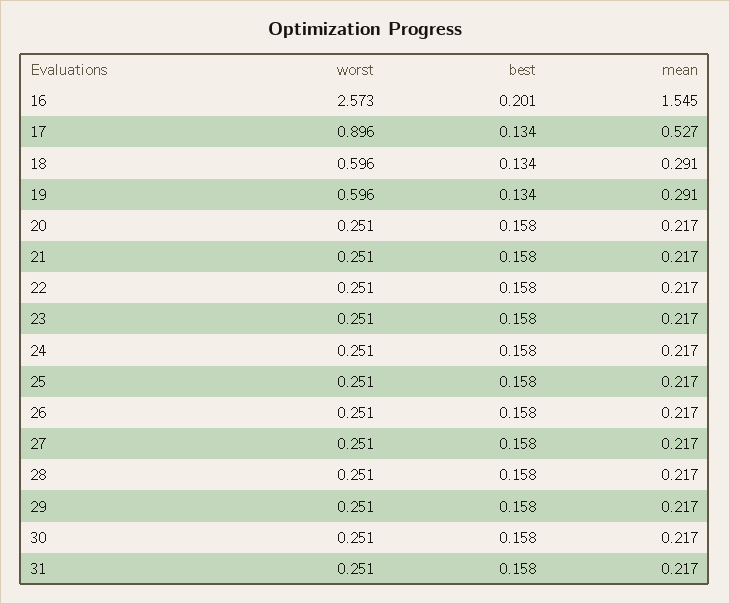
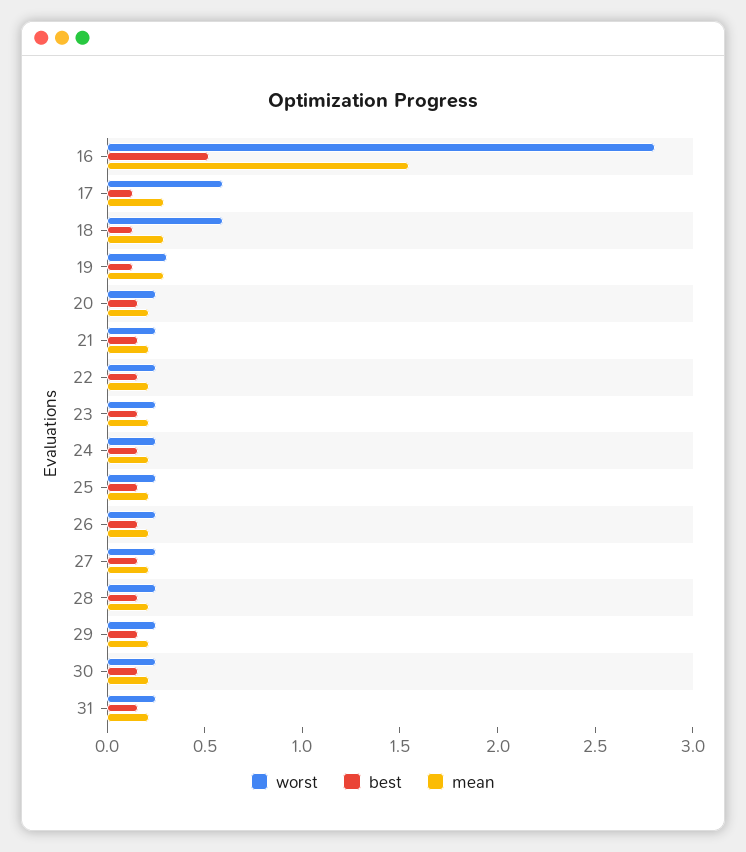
  {
    "worst": {
-     "16": 2.573,
+     "16": 2.8,
-     "17": 0.896,
+     "17": 0.6,
      "18": 0.596,
-     "19": 0.596,
+     "19": 0.3,
      "20": 0.251,
      "21": 0.251,
      "22": 0.251,
      "23": 0.251,
      "24": 0.251,
      "25": 0.251,
      "26": 0.251,
      "27": 0.251,
      "28": 0.251,
      "29": 0.251,
      "30": 0.251,
      "31": 0.251
    },
    "best": {
-     "16": 0.201,
+     "16": 0.5,
      "17": 0.134,
      "18": 0.134,
      "19": 0.134,
      "20": 0.158,
      "21": 0.158,
      "22": 0.158,
      "23": 0.158,
      "24": 0.158,
      "25": 0.158,
      "26": 0.158,
      "27": 0.158,
      "28": 0.158,
      "29": 0.158,
      "30": 0.158,
      "31": 0.158
    },
    "mean": {
      "16": 1.545,
-     "17": 0.527,
+     "17": 0.3,
      "18": 0.291,
      "19": 0.291,
      "20": 0.217,
      "21": 0.217,
      "22": 0.217,
      "23": 0.217,
      "24": 0.217,
      "25": 0.217,
      "26": 0.217,
      "27": 0.217,
      "28": 0.217,
      "29": 0.217,
      "30": 0.217,
      "31": 0.217
    }
  }

